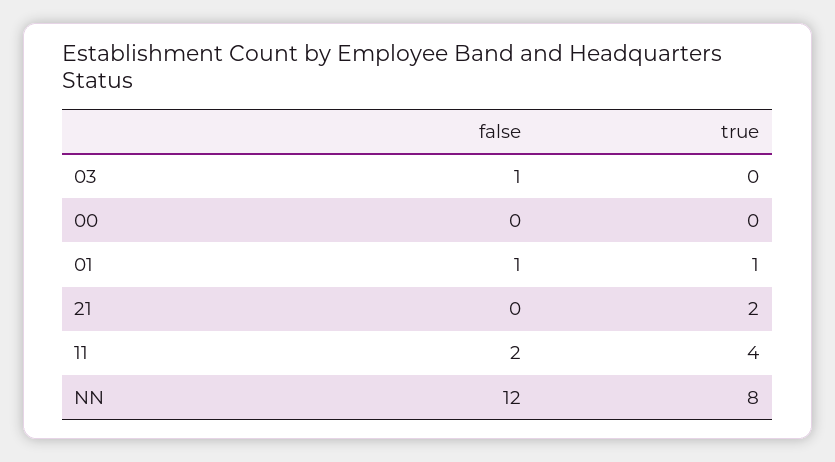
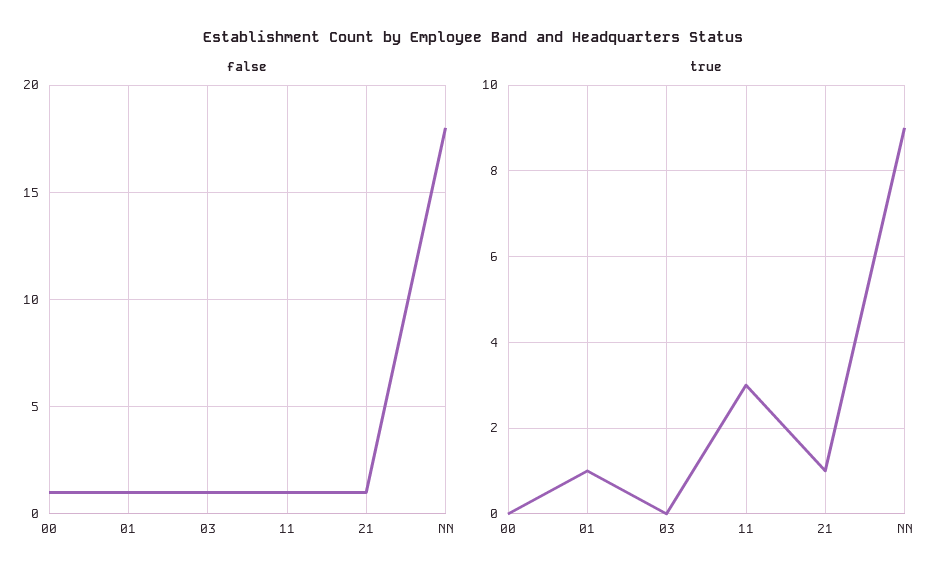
  {
    "false": {
      "03": 1,
-     "00": 0,
+     "00": 1,
      "01": 1,
-     "21": 0,
+     "21": 1,
-     "11": 2,
+     "11": 1,
-     "NN": 12
+     "NN": 18
    },
    "true": {
      "03": 0,
      "00": 0,
      "01": 1,
-     "21": 2,
+     "21": 1,
-     "11": 4,
+     "11": 3,
-     "NN": 8
+     "NN": 9
    }
  }

